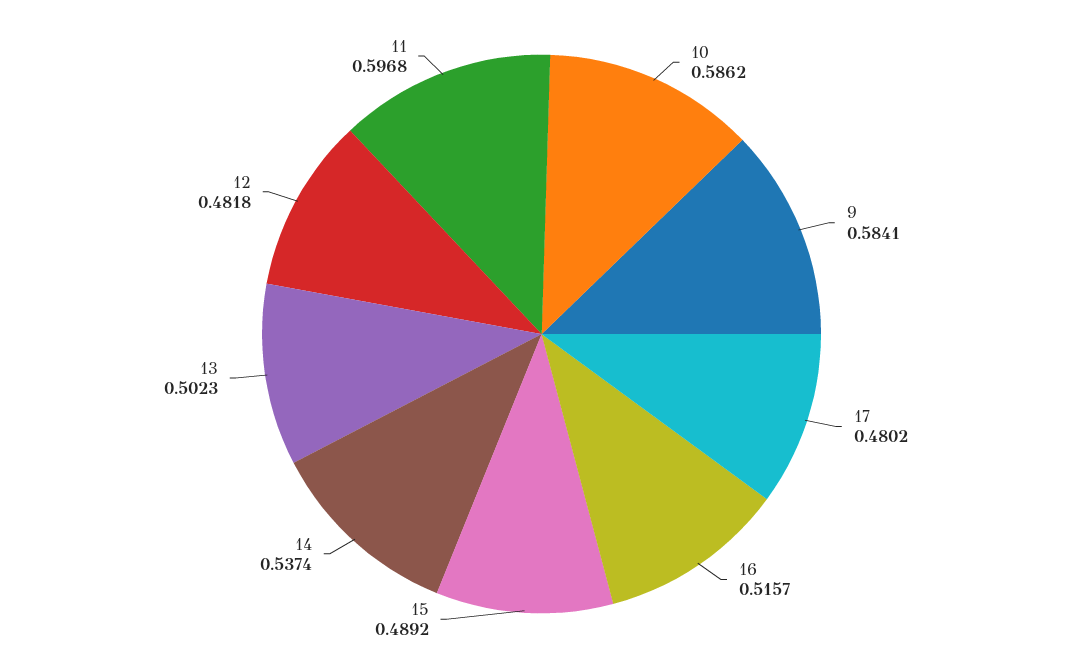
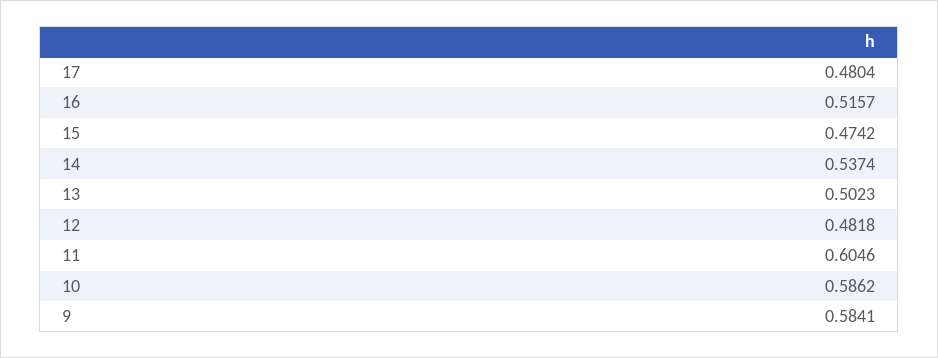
  {
    "10": 0.5862,
    "9": 0.5841,
-   "17": 0.4802,
+   "17": 0.4804,
    "16": 0.5157,
-   "15": 0.4892,
+   "15": 0.4742,
    "14": 0.5374,
    "13": 0.5023,
    "12": 0.4818,
-   "11": 0.5968
+   "11": 0.6046
  }

